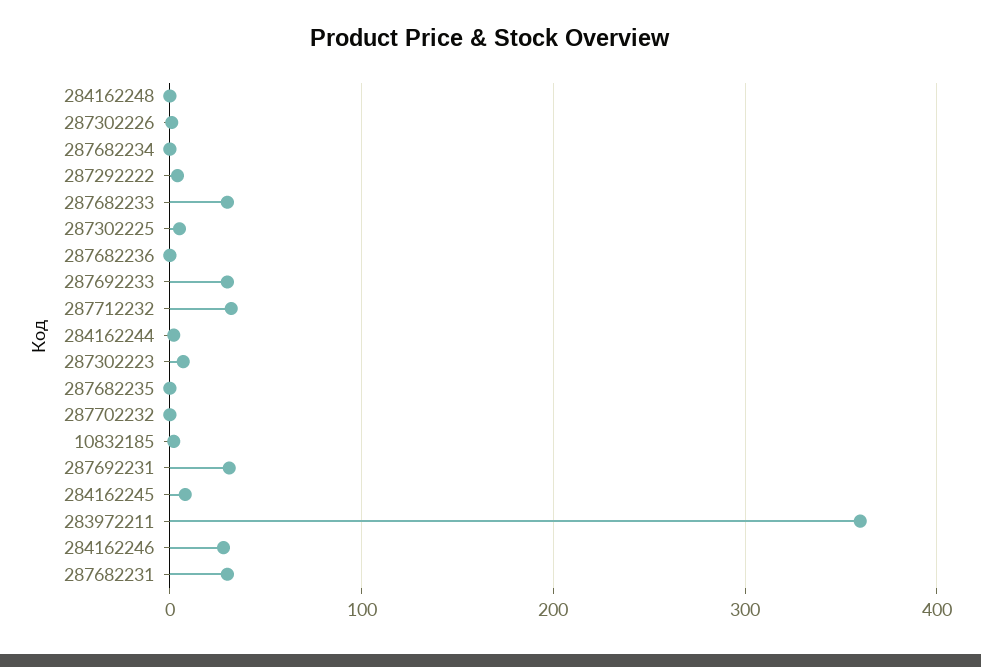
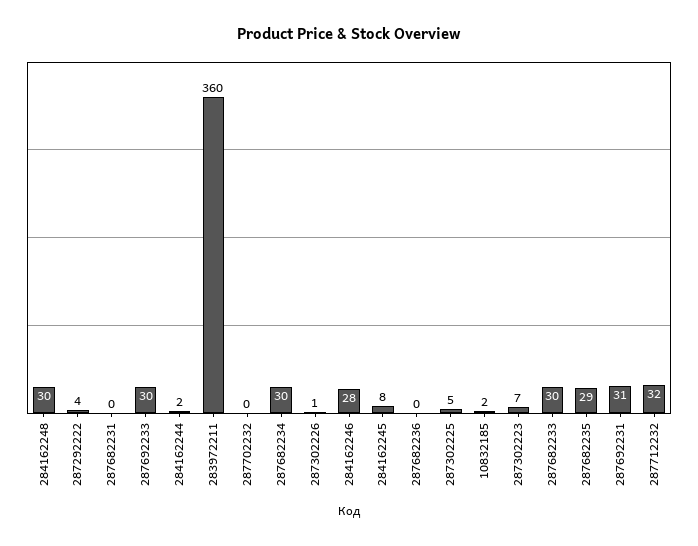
  {
-   "284162248": 0,
+   "284162248": 30,
    "287302226": 1,
-   "287682234": 0,
+   "287682234": 30,
    "287292222": 4,
    "287682233": 30,
    "287302225": 5,
    "287682236": 0,
    "287692233": 30,
    "287712232": 32,
    "284162244": 2,
    "287302223": 7,
-   "287682235": 0,
+   "287682235": 29,
    "287702232": 0,
    "10832185": 2,
    "287692231": 31,
    "284162245": 8,
    "283972211": 360,
    "284162246": 28,
-   "287682231": 30
+   "287682231": 0
  }

